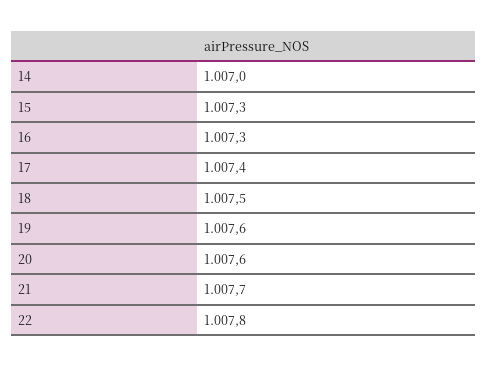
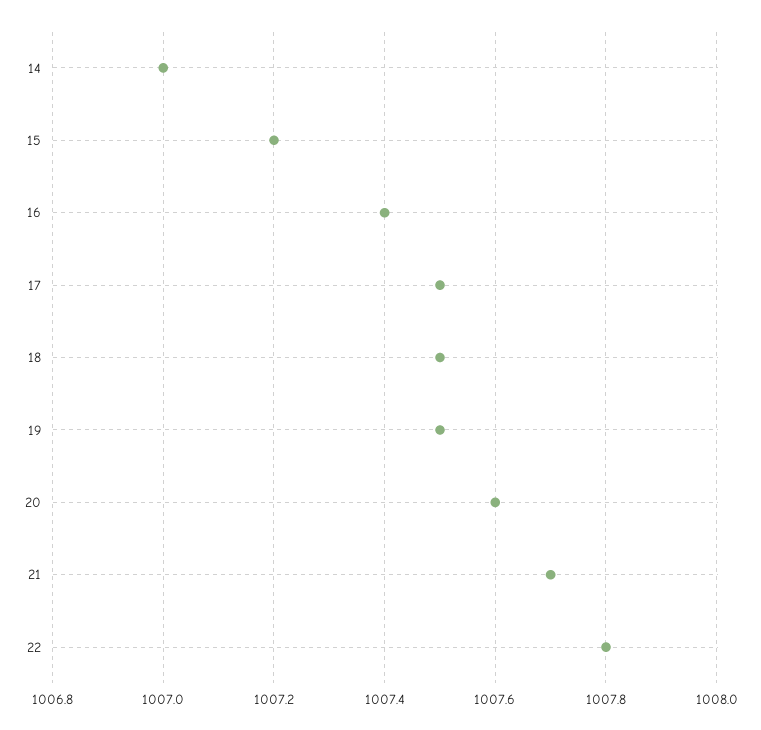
  {
    "14": 1007,
-   "15": 1007.3,
+   "15": 1007.2,
-   "16": 1007.3,
+   "16": 1007.4,
-   "17": 1007.4,
+   "17": 1007.5,
    "18": 1007.5,
-   "19": 1007.6,
+   "19": 1007.5,
    "20": 1007.6,
    "21": 1007.7,
    "22": 1007.8
  }

